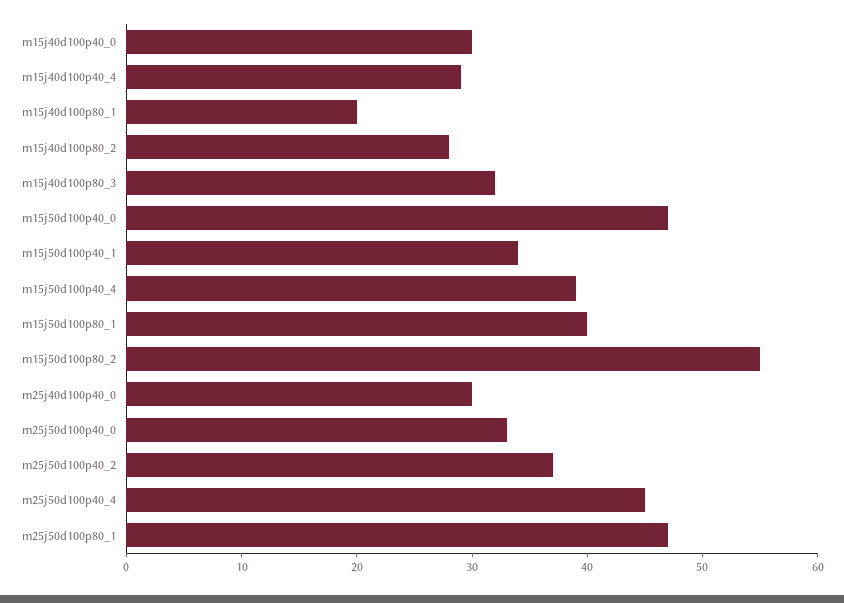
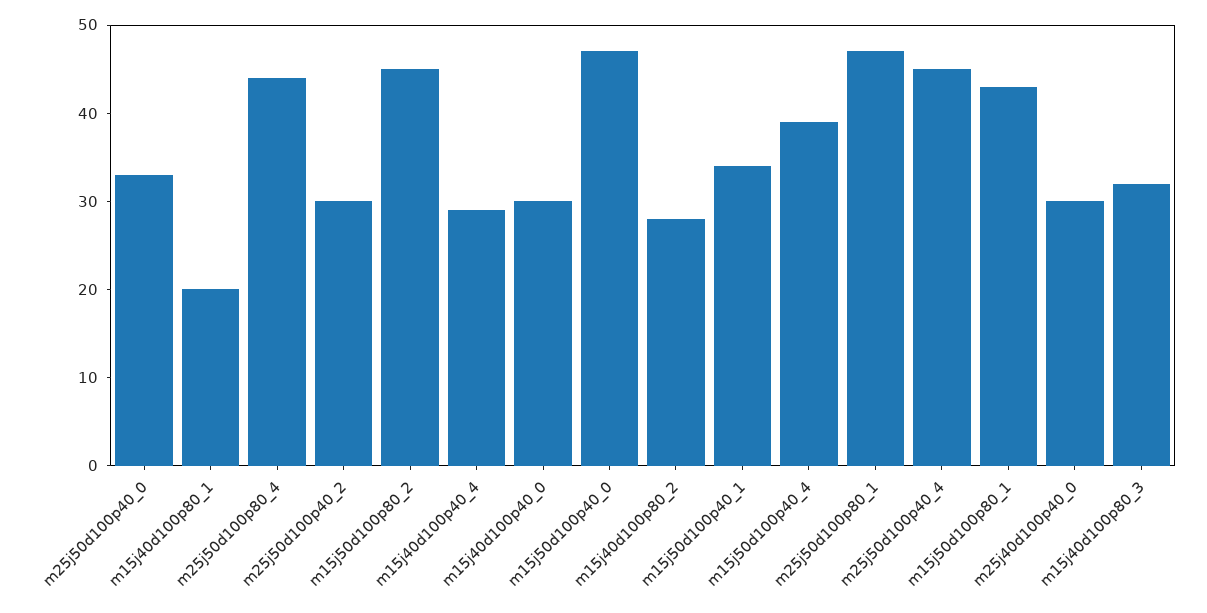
  {
    "m15j40d100p40_0": 30,
    "m15j40d100p40_4": 29,
    "m15j40d100p80_1": 20,
    "m15j40d100p80_2": 28,
    "m15j40d100p80_3": 32,
    "m15j50d100p40_0": 47,
    "m15j50d100p40_1": 34,
    "m15j50d100p40_4": 39,
-   "m15j50d100p80_1": 40,
+   "m15j50d100p80_1": 43,
-   "m15j50d100p80_2": 55,
+   "m15j50d100p80_2": 45,
    "m25j40d100p40_0": 30,
    "m25j50d100p40_0": 33,
-   "m25j50d100p40_2": 37,
+   "m25j50d100p40_2": 30,
    "m25j50d100p40_4": 45,
-   "m25j50d100p80_1": 47
+   "m25j50d100p80_1": 47,
+   "m25j50d100p80_4": 44
  }

